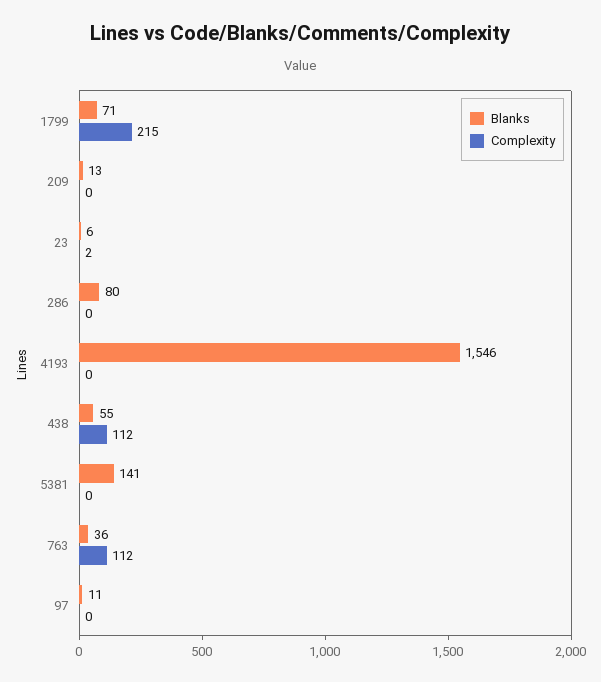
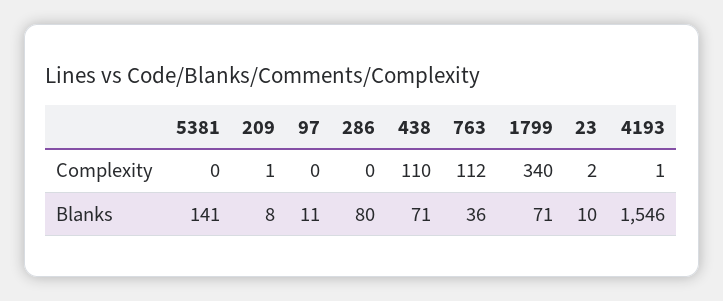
  {
    "Blanks": {
      "1799": 71,
-     "209": 13,
+     "209": 8,
-     "23": 6,
+     "23": 10,
      "286": 80,
      "4193": 1546,
-     "438": 55,
+     "438": 71,
      "5381": 141,
      "763": 36,
      "97": 11
    },
    "Complexity": {
-     "1799": 215,
+     "1799": 340,
-     "209": 0,
+     "209": 1,
      "23": 2,
      "286": 0,
-     "4193": 0,
+     "4193": 1,
-     "438": 112,
+     "438": 110,
      "5381": 0,
      "763": 112,
      "97": 0
    }
  }

